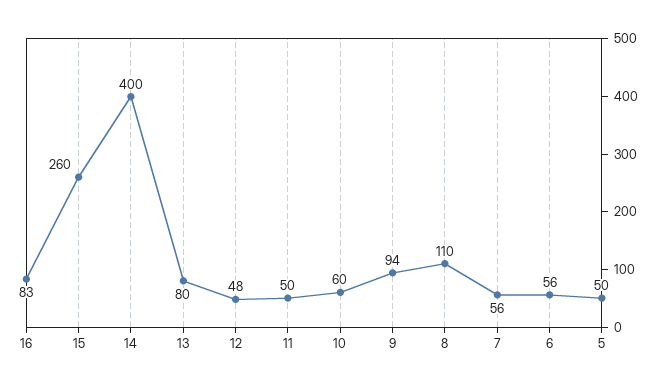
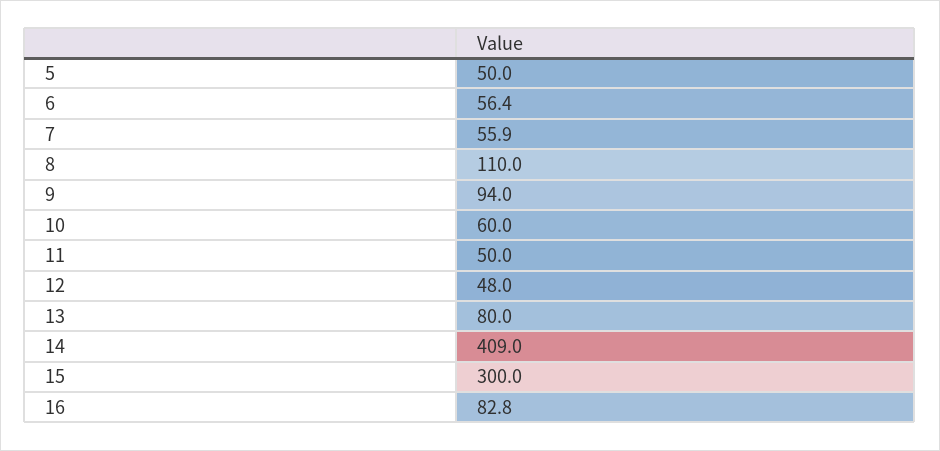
  {
    "16": 82.8,
-   "15": 260,
+   "15": 300,
-   "14": 400,
+   "14": 409,
    "13": 80,
    "12": 48,
    "11": 50,
    "10": 60,
    "9": 94,
    "8": 110,
    "7": 55.9,
    "6": 56.4,
    "5": 50
  }

